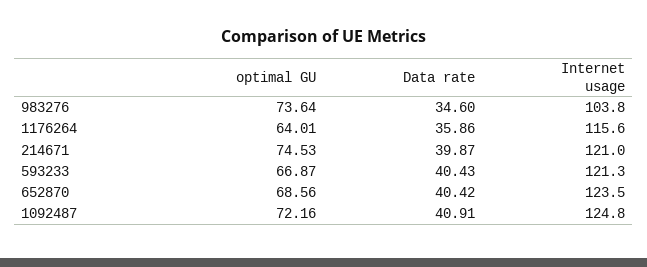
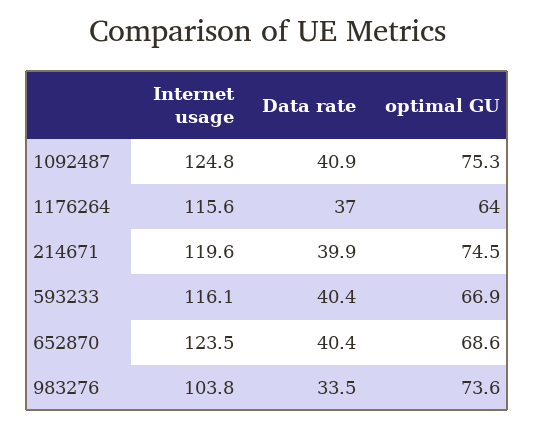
  {
    "optimal GU": {
      "983276": 73.64,
      "1176264": 64.01,
      "214671": 74.53,
      "593233": 66.87,
      "652870": 68.56,
-     "1092487": 72.16
+     "1092487": 75.3
    },
    "Data rate": {
-     "983276": 34.6,
+     "983276": 33.5,
-     "1176264": 35.86,
+     "1176264": 37,
      "214671": 39.87,
      "593233": 40.43,
      "652870": 40.42,
      "1092487": 40.91
    },
    "Internet usage": {
      "983276": 103.8,
      "1176264": 115.6,
-     "214671": 121,
+     "214671": 119.6,
-     "593233": 121.3,
+     "593233": 116.1,
      "652870": 123.5,
      "1092487": 124.8
    }
  }

